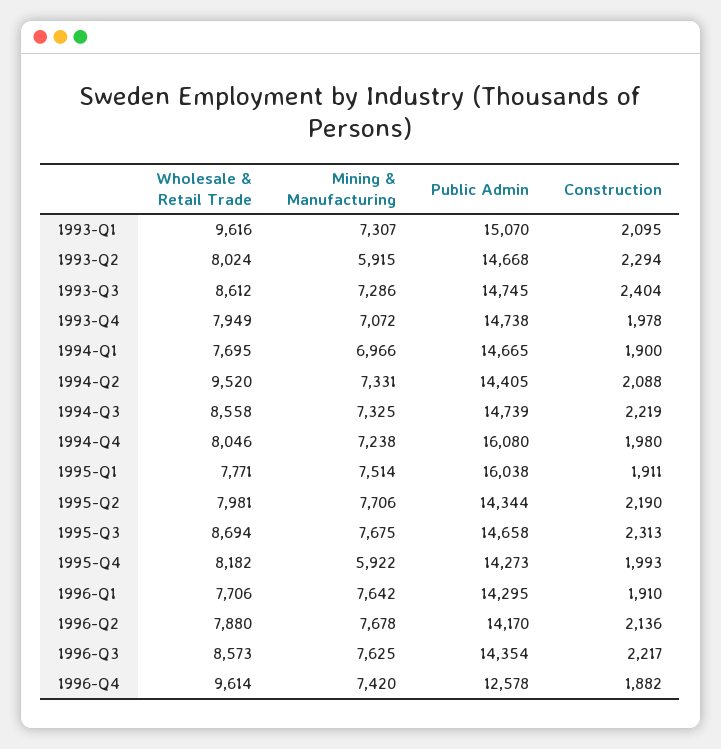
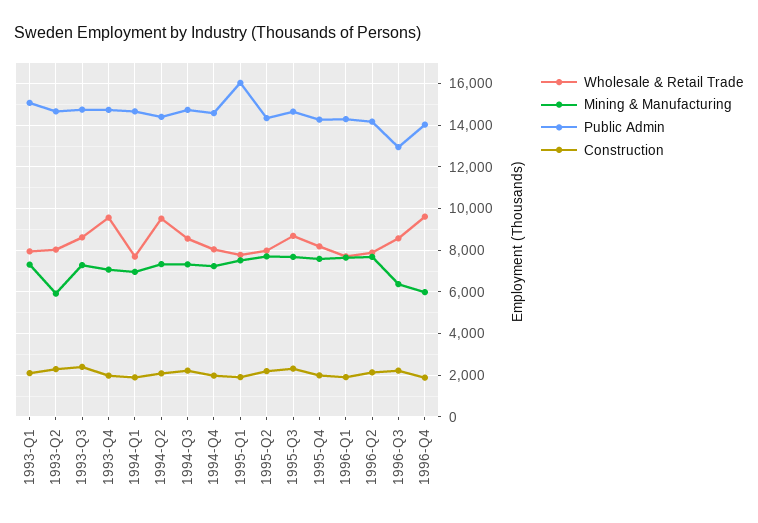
  {
    "Wholesale & Retail Trade": {
-     "1993-Q1": 9616,
+     "1993-Q1": 8000,
      "1993-Q2": 8024,
      "1993-Q3": 8612,
-     "1993-Q4": 7949,
+     "1993-Q4": 9500,
      "1994-Q1": 7695,
      "1994-Q2": 9520,
      "1994-Q3": 8558,
      "1994-Q4": 8046,
      "1995-Q1": 7771,
      "1995-Q2": 7981,
      "1995-Q3": 8694,
      "1995-Q4": 8182,
      "1996-Q1": 7706,
      "1996-Q2": 7880,
      "1996-Q3": 8573,
      "1996-Q4": 9614
    },
    "Mining & Manufacturing": {
      "1993-Q1": 7307,
      "1993-Q2": 5915,
      "1993-Q3": 7286,
      "1993-Q4": 7072,
      "1994-Q1": 6966,
      "1994-Q2": 7331,
      "1994-Q3": 7325,
      "1994-Q4": 7238,
      "1995-Q1": 7514,
      "1995-Q2": 7706,
      "1995-Q3": 7675,
-     "1995-Q4": 5922,
+     "1995-Q4": 7500,
      "1996-Q1": 7642,
      "1996-Q2": 7678,
-     "1996-Q3": 7625,
+     "1996-Q3": 6500,
-     "1996-Q4": 7420
+     "1996-Q4": 6000
    },
    "Public Admin": {
      "1993-Q1": 15070,
      "1993-Q2": 14668,
      "1993-Q3": 14745,
      "1993-Q4": 14738,
      "1994-Q1": 14665,
      "1994-Q2": 14405,
      "1994-Q3": 14739,
-     "1994-Q4": 16080,
+     "1994-Q4": 14500,
      "1995-Q1": 16038,
      "1995-Q2": 14344,
      "1995-Q3": 14658,
      "1995-Q4": 14273,
      "1996-Q1": 14295,
      "1996-Q2": 14170,
-     "1996-Q3": 14354,
+     "1996-Q3": 13000,
-     "1996-Q4": 12578
+     "1996-Q4": 14000
    },
    "Construction": {
      "1993-Q1": 2095,
      "1993-Q2": 2294,
      "1993-Q3": 2404,
      "1993-Q4": 1978,
      "1994-Q1": 1900,
      "1994-Q2": 2088,
      "1994-Q3": 2219,
      "1994-Q4": 1980,
      "1995-Q1": 1911,
      "1995-Q2": 2190,
      "1995-Q3": 2313,
      "1995-Q4": 1993,
      "1996-Q1": 1910,
      "1996-Q2": 2136,
      "1996-Q3": 2217,
      "1996-Q4": 1882
    }
  }

